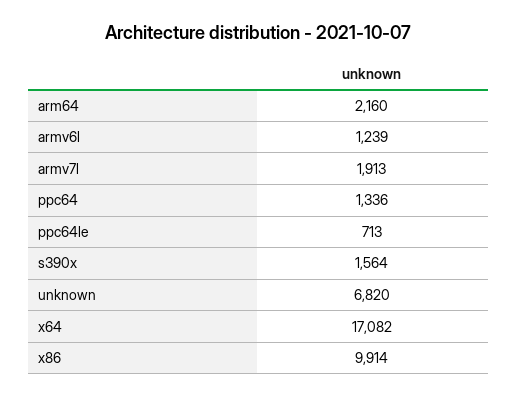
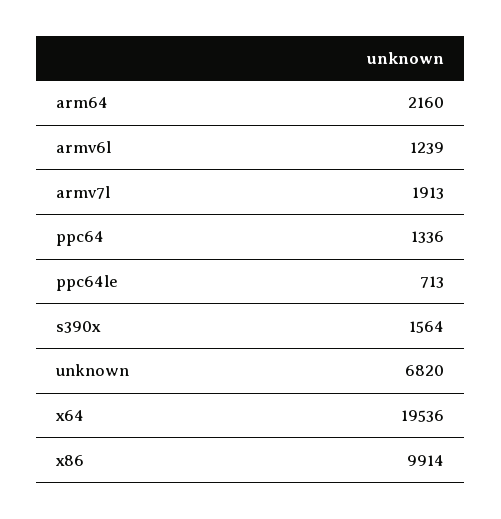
  {
    "arm64": 2160,
    "armv6l": 1239,
    "armv7l": 1913,
    "ppc64": 1336,
    "ppc64le": 713,
    "s390x": 1564,
    "unknown": 6820,
-   "x64": 17082,
+   "x64": 19536,
    "x86": 9914
  }

